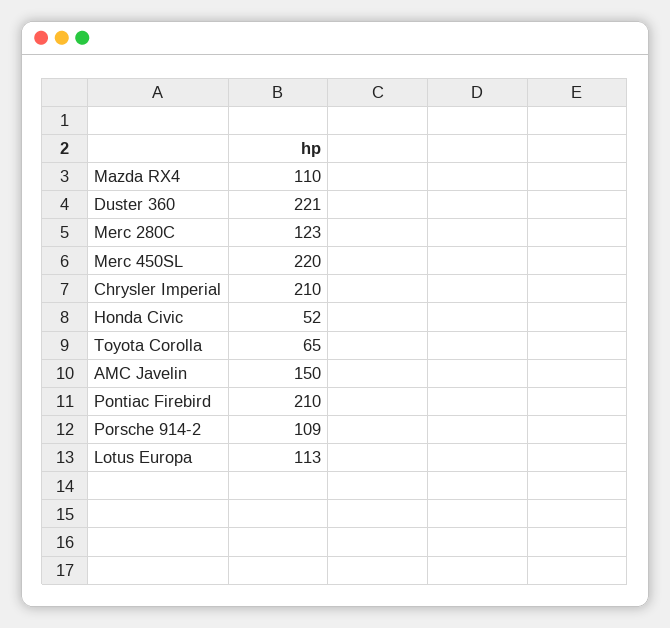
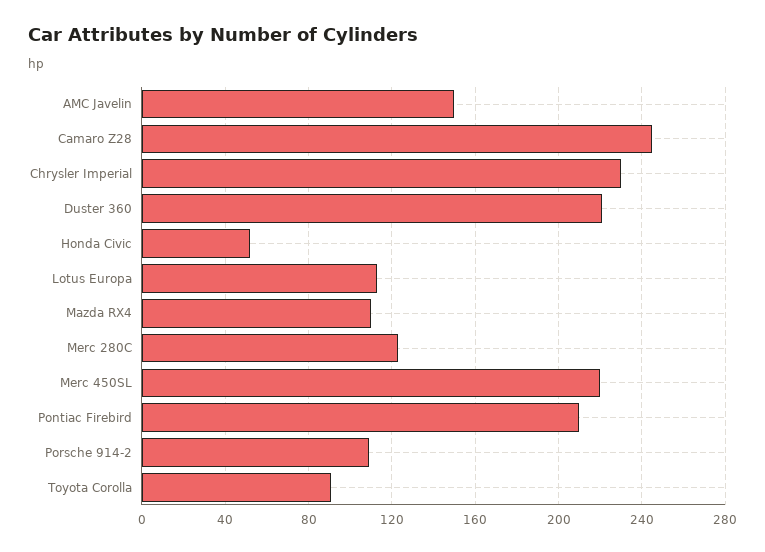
  {
    "Mazda RX4": 110,
    "Duster 360": 221,
    "Merc 280C": 123,
    "Merc 450SL": 220,
-   "Chrysler Imperial": 210,
+   "Chrysler Imperial": 230,
    "Honda Civic": 52,
-   "Toyota Corolla": 65,
+   "Toyota Corolla": 90,
    "AMC Javelin": 150,
    "Pontiac Firebird": 210,
    "Porsche 914-2": 109,
-   "Lotus Europa": 113
+   "Lotus Europa": 113,
+   "Camaro Z28": 245
  }

